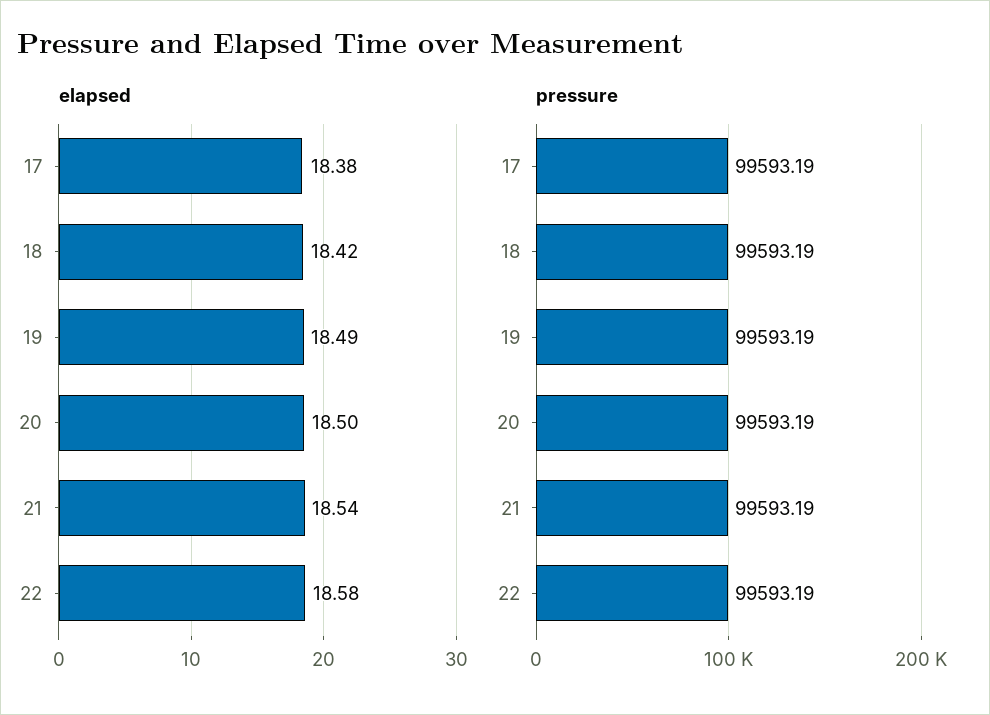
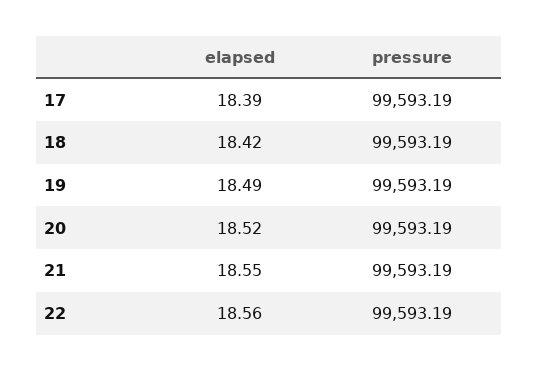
  {
    "elapsed": {
-     "17": 18.38,
+     "17": 18.39,
      "18": 18.42,
      "19": 18.49,
-     "20": 18.5,
+     "20": 18.52,
-     "21": 18.54,
+     "21": 18.55,
-     "22": 18.58
+     "22": 18.56
    },
    "pressure": {
      "17": 99593.19,
      "18": 99593.19,
      "19": 99593.19,
      "20": 99593.19,
      "21": 99593.19,
      "22": 99593.19
    }
  }

